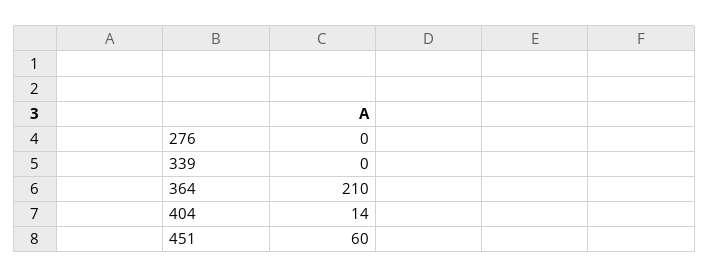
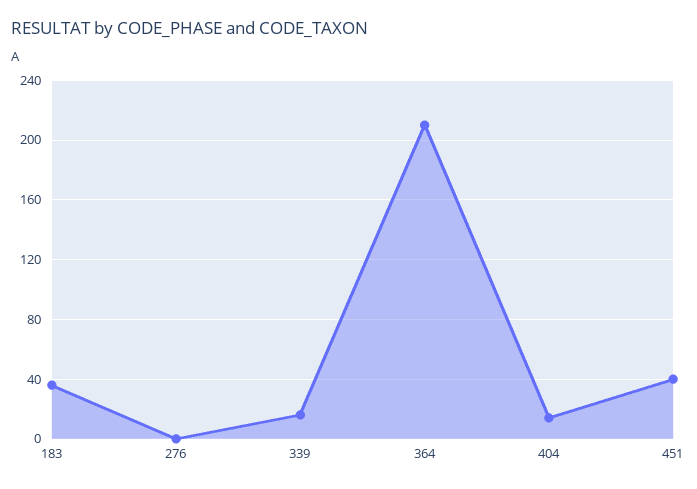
  {
    "276": 0,
-   "339": 0,
+   "339": 15,
    "364": 210,
    "404": 14,
-   "451": 60
+   "451": 40,
+   "183": 35
  }

